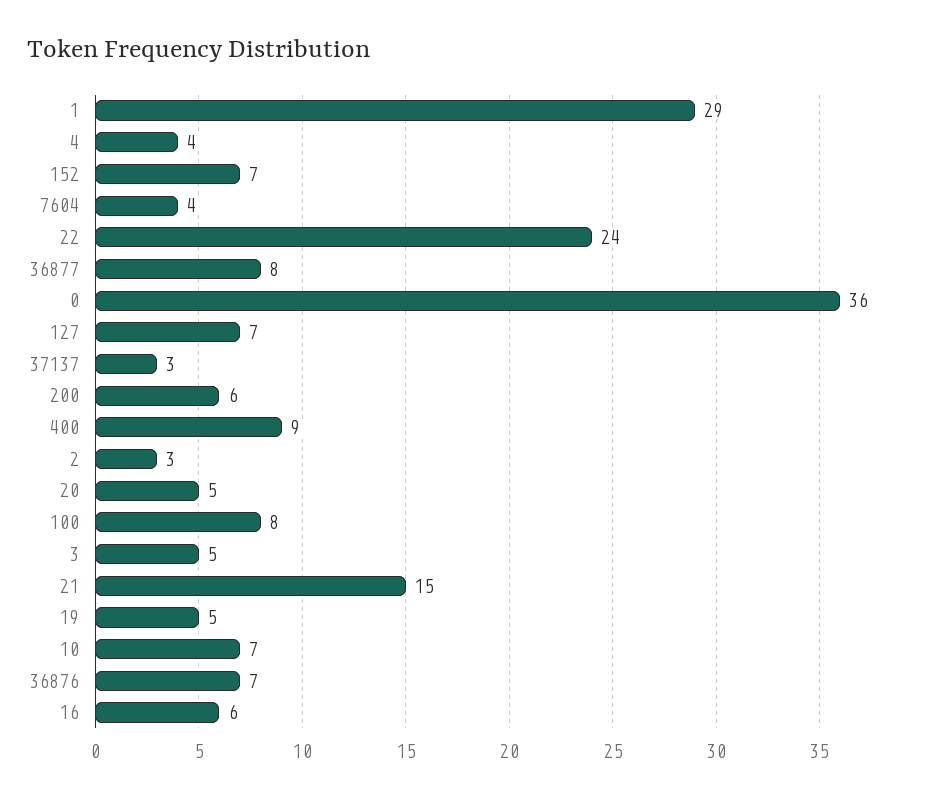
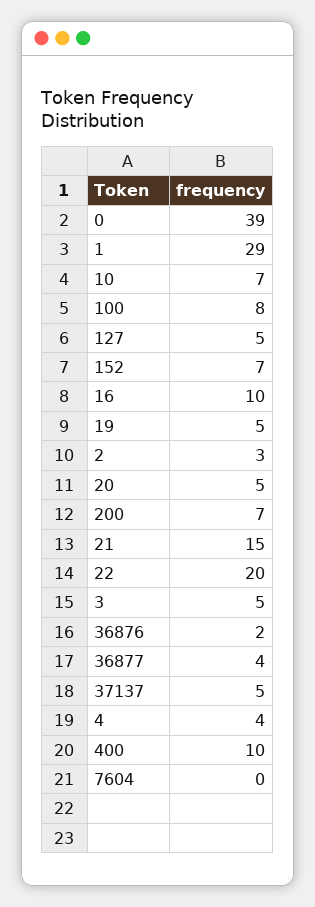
  {
    "1": 29,
    "4": 4,
    "152": 7,
-   "7604": 4,
+   "7604": 0,
-   "22": 24,
+   "22": 20,
-   "36877": 8,
+   "36877": 4,
-   "0": 36,
+   "0": 39,
-   "127": 7,
+   "127": 5,
-   "37137": 3,
+   "37137": 5,
-   "200": 6,
+   "200": 7,
-   "400": 9,
+   "400": 10,
    "2": 3,
    "20": 5,
    "100": 8,
    "3": 5,
    "21": 15,
    "19": 5,
    "10": 7,
-   "36876": 7,
+   "36876": 2,
-   "16": 6
+   "16": 10
  }

